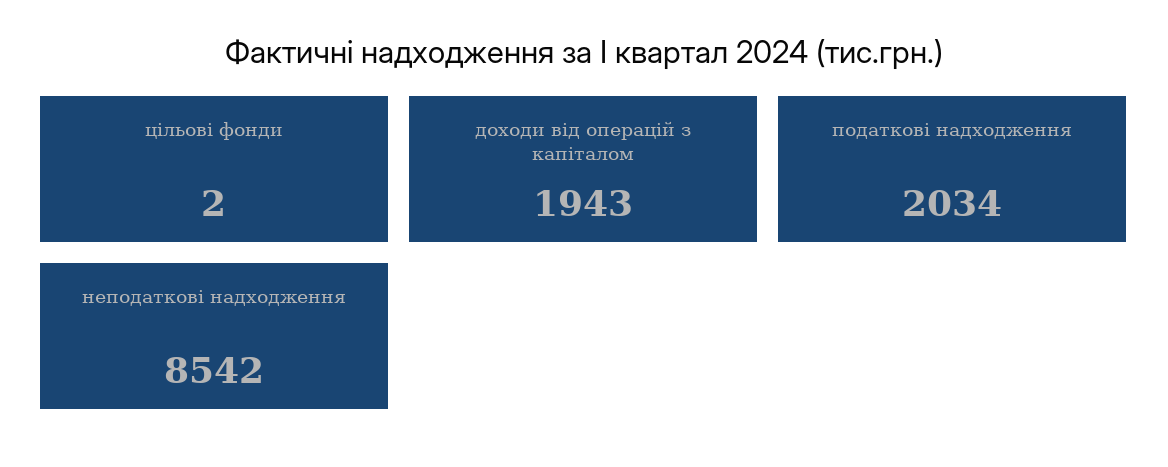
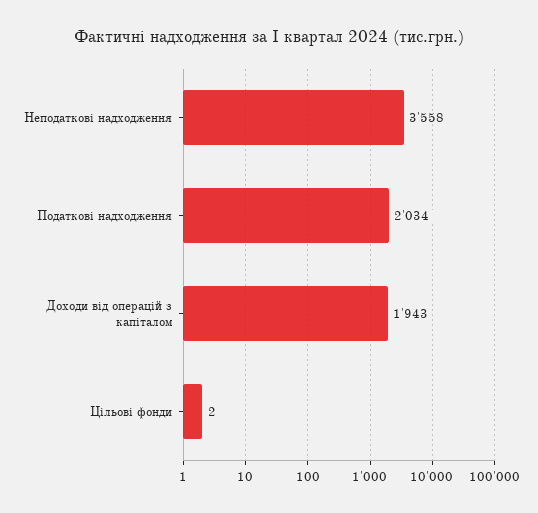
  {
    "цільові фонди": 2,
    "доходи від операцій з капіталом": 1943,
    "податкові надходження": 2034,
-   "неподаткові надходження": 8542
+   "неподаткові надходження": 3558
  }

